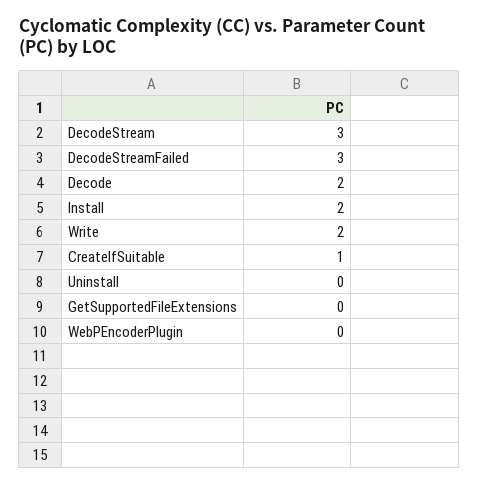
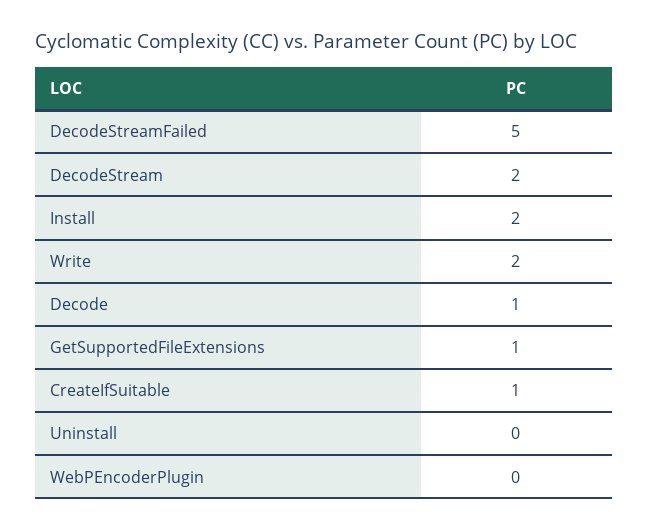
  {
-   "DecodeStream": 3,
+   "DecodeStream": 2,
-   "DecodeStreamFailed": 3,
+   "DecodeStreamFailed": 5,
-   "Decode": 2,
+   "Decode": 1,
    "Install": 2,
    "Write": 2,
    "CreateIfSuitable": 1,
    "Uninstall": 0,
-   "GetSupportedFileExtensions": 0,
+   "GetSupportedFileExtensions": 1,
    "WebPEncoderPlugin": 0
  }

